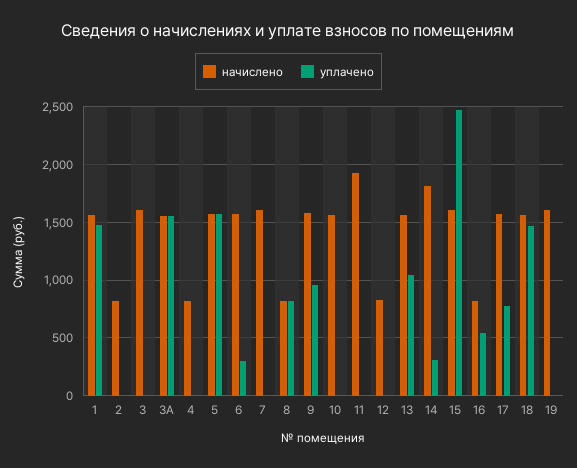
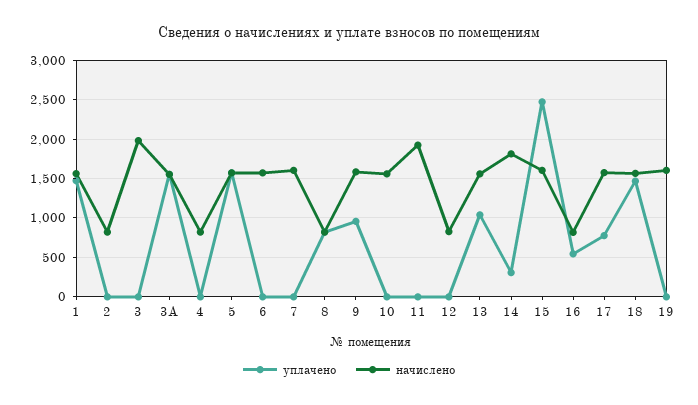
  {
    "начислено": {
      "1": 1600,
      "2": 800,
-     "3": 1600,
+     "3": 2000,
      "3А": 1600,
      "4": 800,
      "5": 1600,
      "6": 1600,
      "7": 1600,
      "8": 800,
      "9": 1600,
      "10": 1600,
      "11": 1900,
      "12": 800,
      "13": 1600,
      "14": 1800,
      "15": 1600,
      "16": 800,
      "17": 1600,
      "18": 1600,
      "19": 1600
    },
    "уплачено": {
      "1": 1500,
      "2": 0,
      "3": 0,
      "3А": 1600,
      "4": 0,
      "5": 1600,
-     "6": 300,
+     "6": 0,
      "7": 0,
      "8": 800,
      "9": 1000,
      "10": 0,
      "11": 0,
      "12": 0,
      "13": 1000,
      "14": 300,
      "15": 2500,
      "16": 500,
      "17": 800,
      "18": 1500,
      "19": 0
    }
  }

